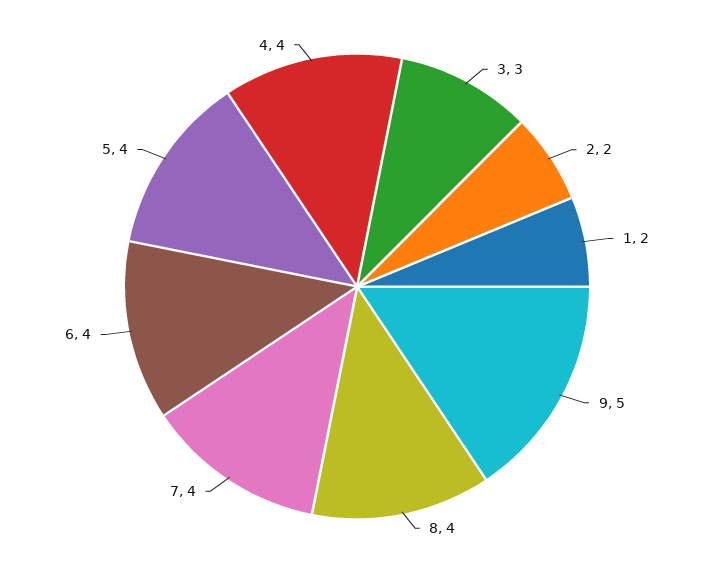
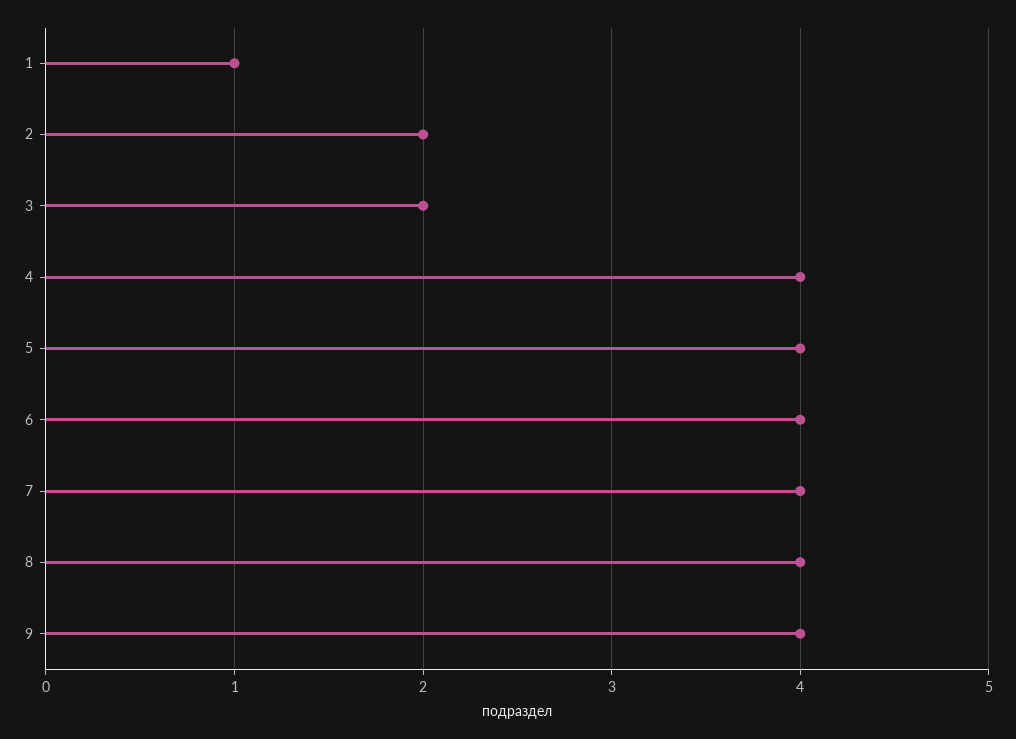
  {
-   "3": 3,
+   "3": 2,
    "2": 2,
-   "1": 2,
+   "1": 1,
-   "9": 5,
+   "9": 4,
    "8": 4,
    "7": 4,
    "6": 4,
    "5": 4,
    "4": 4
  }

